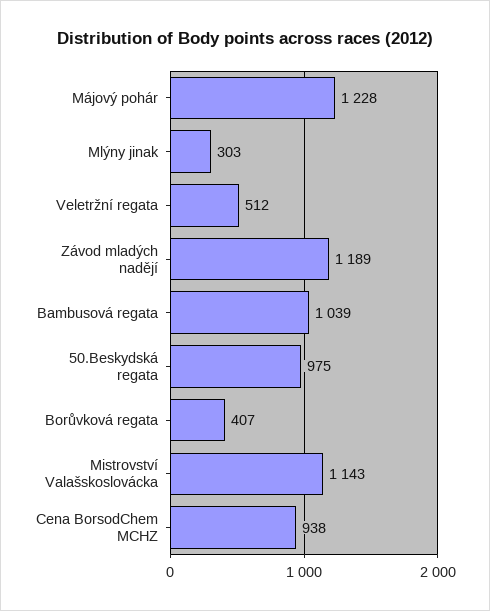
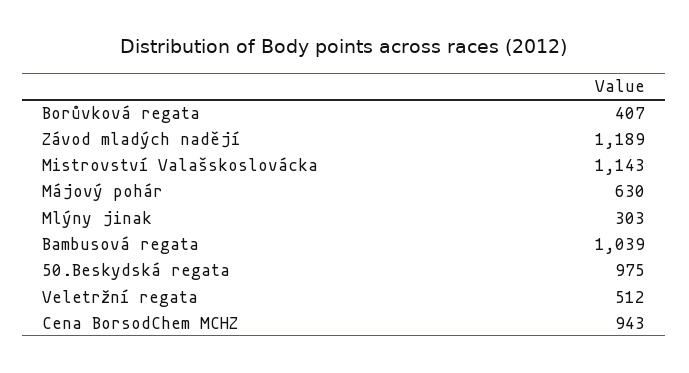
  {
-   "Májový pohár": 1228,
+   "Májový pohár": 630,
    "Mlýny jinak": 303,
    "Veletržní regata": 512,
    "Závod mladých nadějí": 1189,
    "Bambusová regata": 1039,
    "50.Beskydská regata": 975,
    "Borůvková regata": 407,
    "Mistrovství Valašskoslovácka": 1143,
-   "Cena BorsodChem MCHZ": 938
+   "Cena BorsodChem MCHZ": 943
  }

